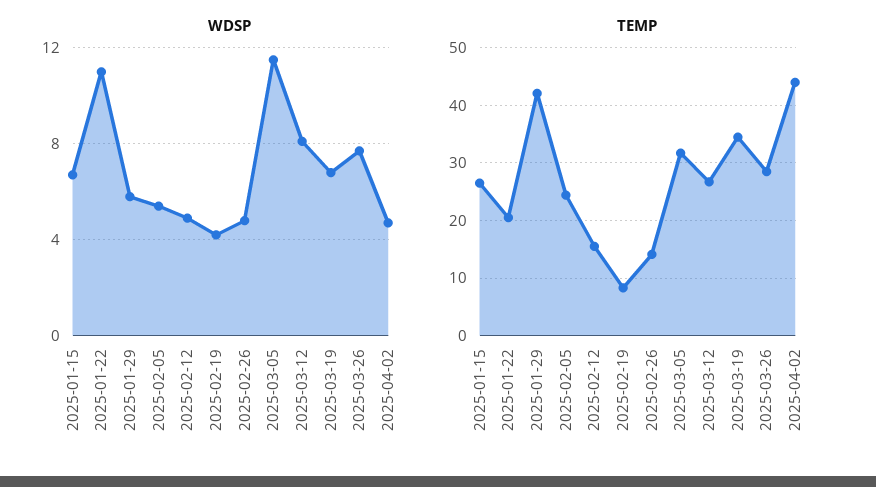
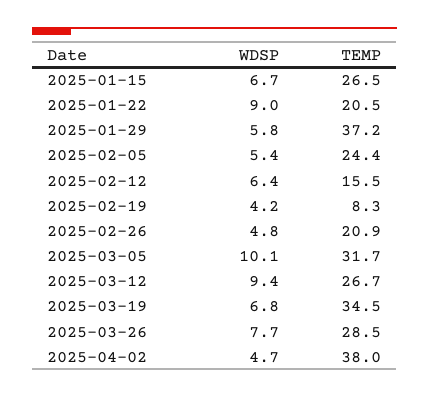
  {
    "WDSP": {
      "2025-01-15": 6.7,
-     "2025-01-22": 11,
+     "2025-01-22": 9,
      "2025-01-29": 5.8,
      "2025-02-05": 5.4,
-     "2025-02-12": 5,
+     "2025-02-12": 6.4,
      "2025-02-19": 4.2,
      "2025-02-26": 4.8,
-     "2025-03-05": 11.5,
+     "2025-03-05": 10.1,
-     "2025-03-12": 8,
+     "2025-03-12": 9.4,
      "2025-03-19": 6.8,
      "2025-03-26": 7.7,
      "2025-04-02": 4.7
    },
    "TEMP": {
      "2025-01-15": 26.5,
      "2025-01-22": 20.5,
-     "2025-01-29": 42,
+     "2025-01-29": 37.2,
      "2025-02-05": 24.4,
      "2025-02-12": 15.5,
      "2025-02-19": 8.3,
-     "2025-02-26": 14,
+     "2025-02-26": 20.9,
      "2025-03-05": 31.7,
      "2025-03-12": 26.7,
      "2025-03-19": 34.5,
      "2025-03-26": 28.5,
-     "2025-04-02": 44
+     "2025-04-02": 38
    }
  }

